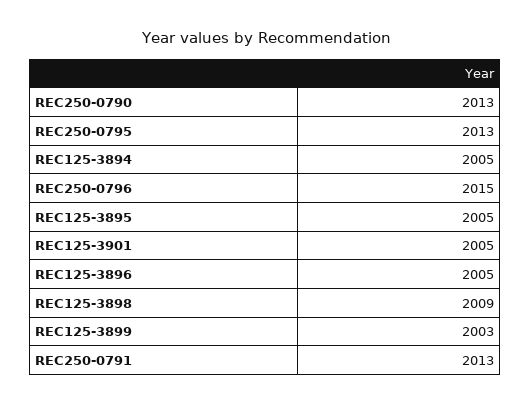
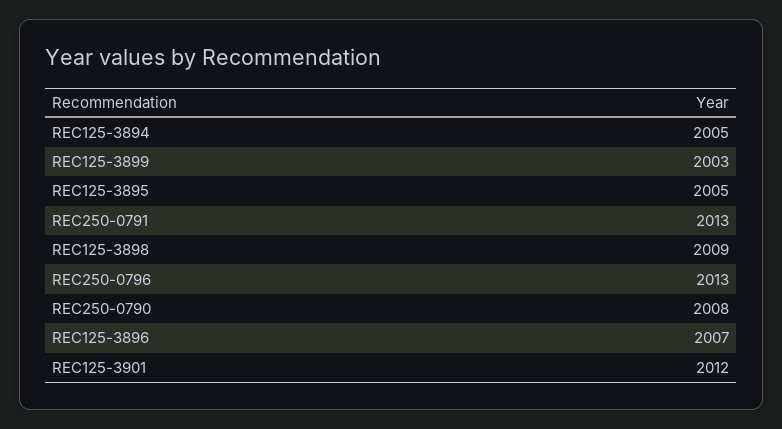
  {
-   "REC250-0790": 2013,
+   "REC250-0790": 2008,
-   "REC250-0795": 2013,
    "REC125-3894": 2005,
-   "REC250-0796": 2015,
+   "REC250-0796": 2013,
    "REC125-3895": 2005,
-   "REC125-3901": 2005,
+   "REC125-3901": 2012,
-   "REC125-3896": 2005,
+   "REC125-3896": 2007,
    "REC125-3898": 2009,
    "REC125-3899": 2003,
    "REC250-0791": 2013
  }

